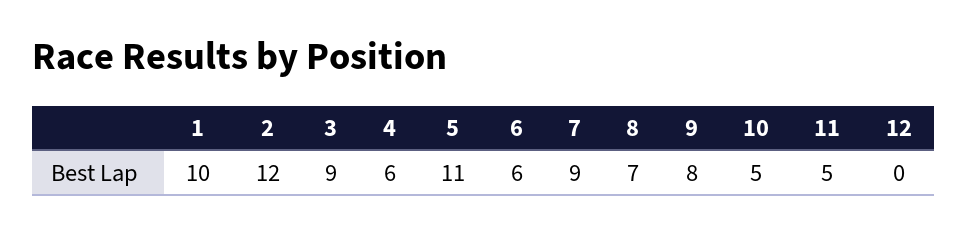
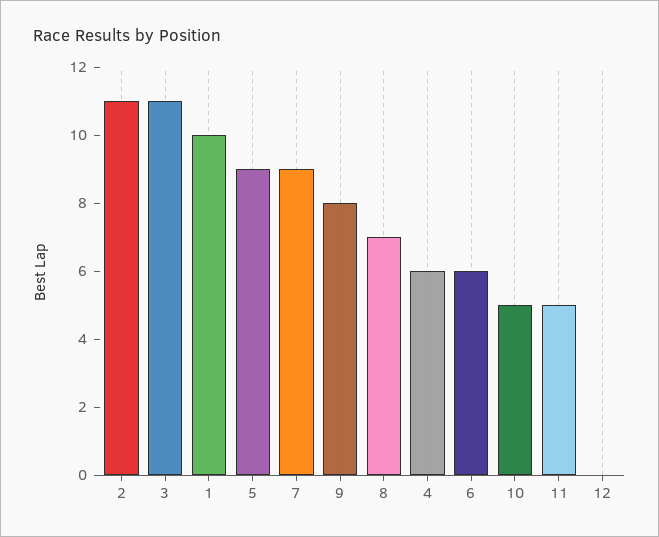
  {
    "1": 10,
-   "2": 12,
+   "2": 11,
-   "3": 9,
+   "3": 11,
    "4": 6,
-   "5": 11,
+   "5": 9,
    "6": 6,
    "7": 9,
    "8": 7,
    "9": 8,
    "10": 5,
    "11": 5,
    "12": 0
  }

